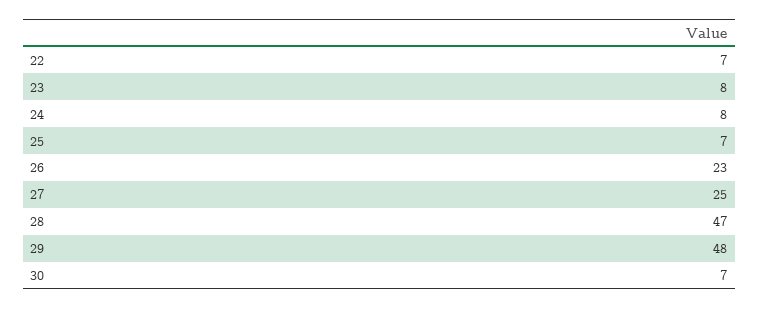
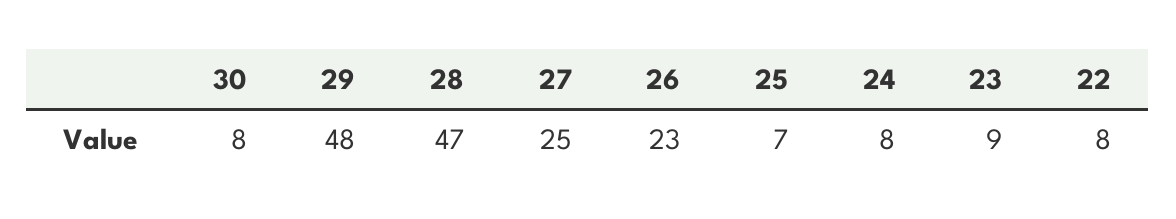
  {
-   "22": 7,
+   "22": 8,
-   "23": 8,
+   "23": 9,
    "24": 8,
    "25": 7,
    "26": 23,
    "27": 25,
    "28": 47,
    "29": 48,
-   "30": 7
+   "30": 8
  }

